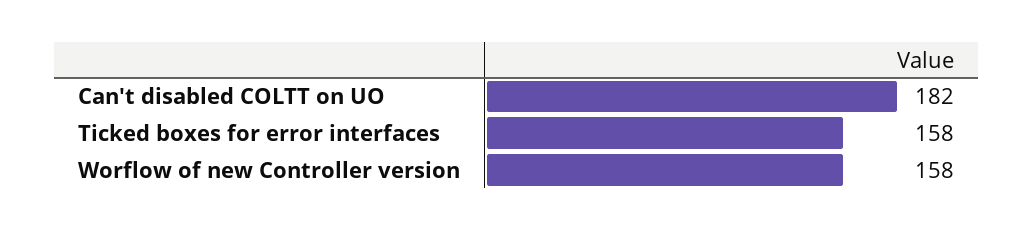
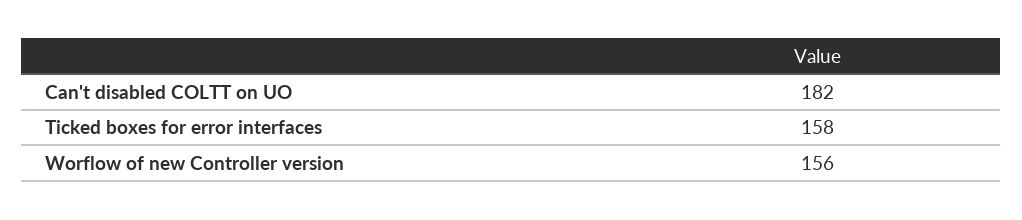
  {
    "Can't disabled COLTT on UO": 182,
    "Ticked boxes for error interfaces": 158,
-   "Worflow of new Controller version": 158
+   "Worflow of new Controller version": 156
  }

